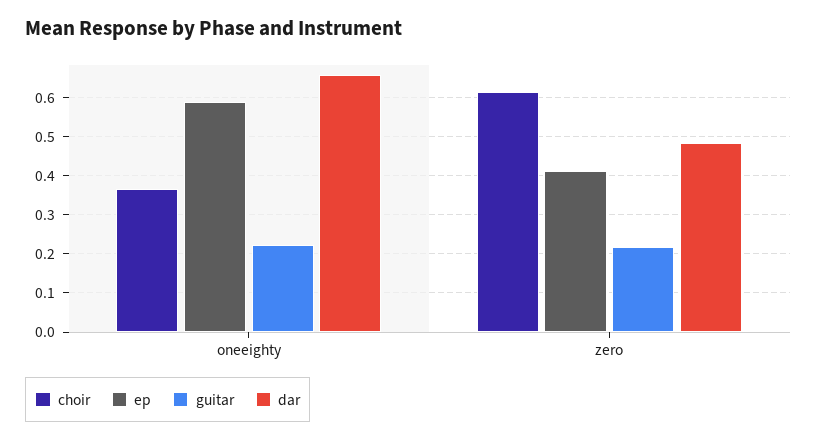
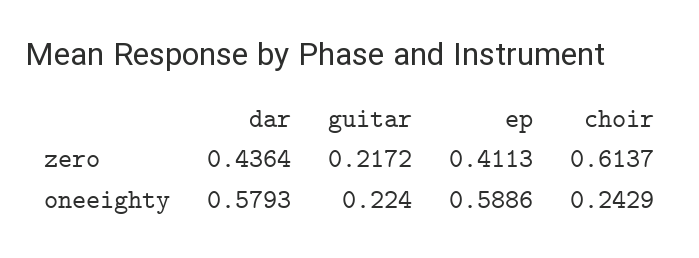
  {
    "choir": {
-     "oneeighty": 0.36,
+     "oneeighty": 0.2429,
      "zero": 0.6137
    },
    "ep": {
      "oneeighty": 0.5886,
      "zero": 0.4113
    },
    "guitar": {
      "oneeighty": 0.224,
      "zero": 0.2172
    },
    "dar": {
-     "oneeighty": 0.66,
+     "oneeighty": 0.5793,
-     "zero": 0.48
+     "zero": 0.4364
    }
  }

